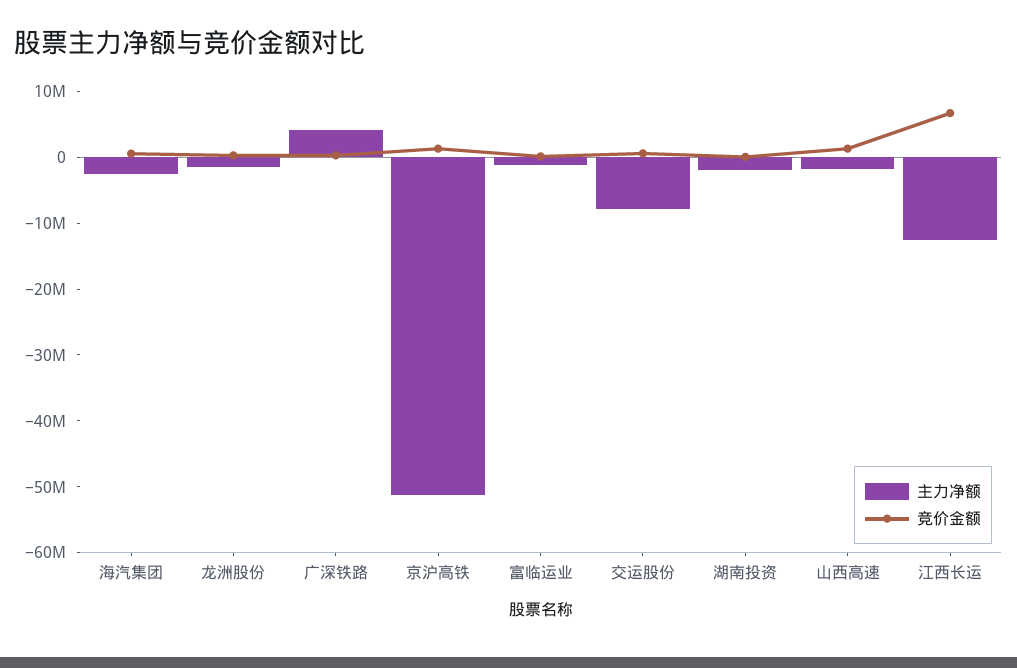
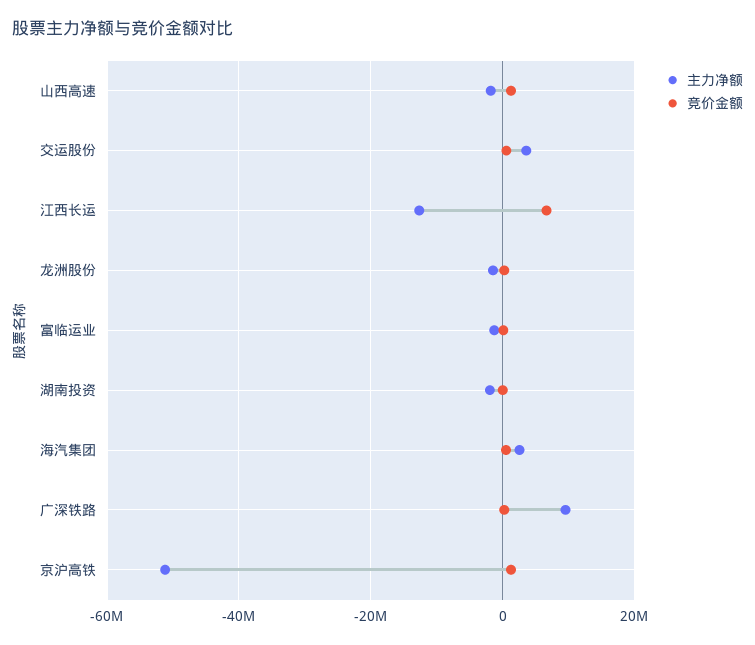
  {
    "主力净额": {
-     "海汽集团": -2000000,
+     "海汽集团": 2000000,
      "龙洲股份": -2000000,
-     "广深铁路": 4000000,
+     "广深铁路": 10000000,
      "京沪高铁": -52000000,
      "富临运业": -2000000,
-     "交运股份": -8000000,
+     "交运股份": 4000000,
      "湖南投资": -2000000,
      "山西高速": -2000000,
      "江西长运": -12000000
    },
    "竞价金额": {
      "海汽集团": 0,
      "龙洲股份": 0,
      "广深铁路": 0,
      "京沪高铁": 2000000,
      "富临运业": 0,
      "交运股份": 0,
      "湖南投资": 0,
      "山西高速": 2000000,
      "江西长运": 6000000
    }
  }

